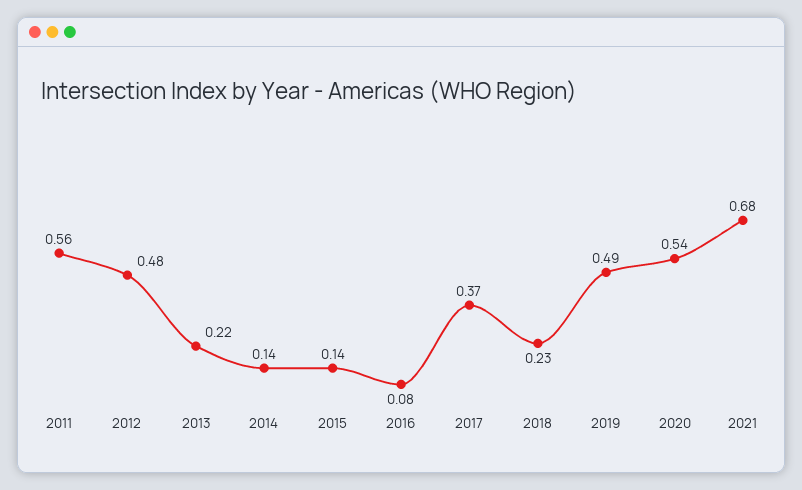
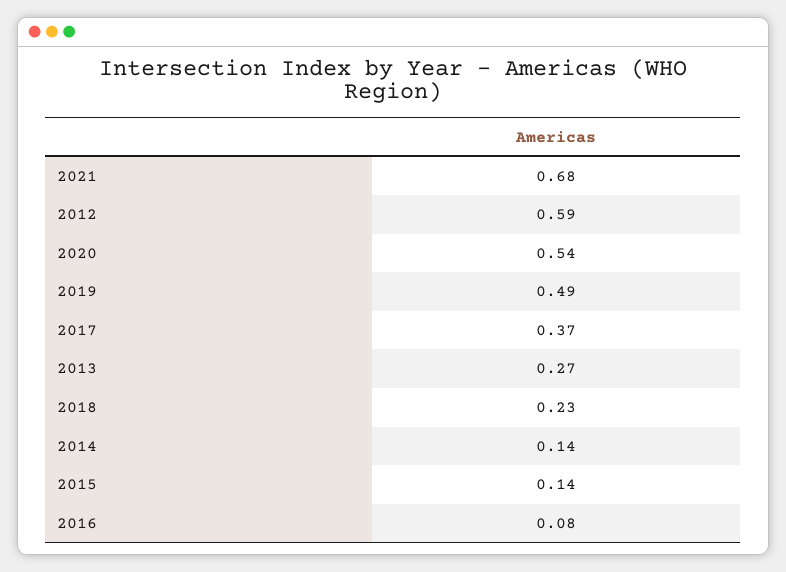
  {
-   "2011": 0.56,
-   "2012": 0.48,
+   "2012": 0.59,
-   "2013": 0.22,
+   "2013": 0.27,
    "2014": 0.14,
    "2015": 0.14,
    "2016": 0.08,
    "2017": 0.37,
    "2018": 0.23,
    "2019": 0.49,
    "2020": 0.54,
    "2021": 0.68
  }

